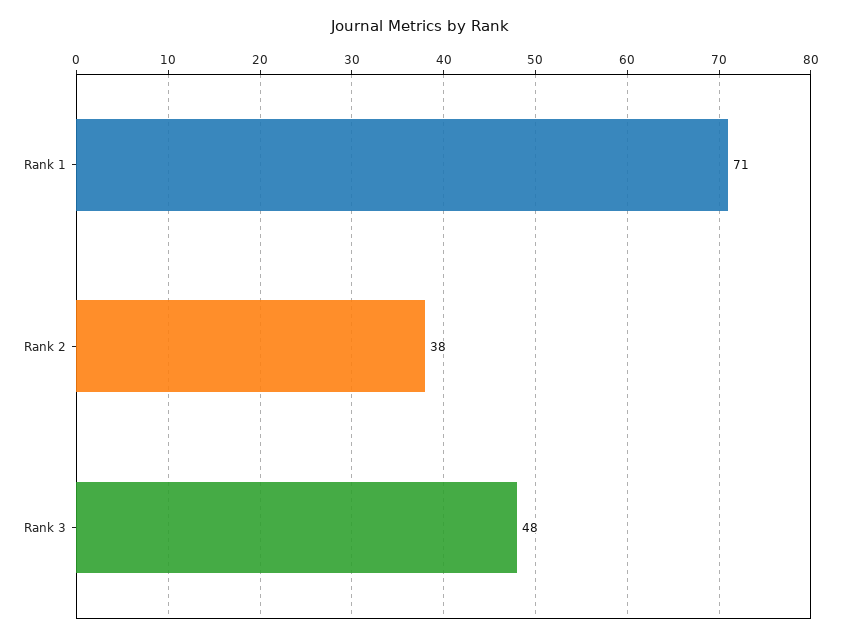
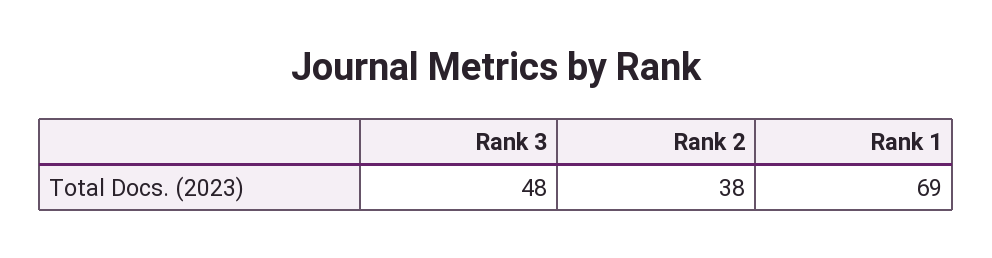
  {
-   "Rank 1": 71,
+   "Rank 1": 69,
    "Rank 2": 38,
    "Rank 3": 48
  }

